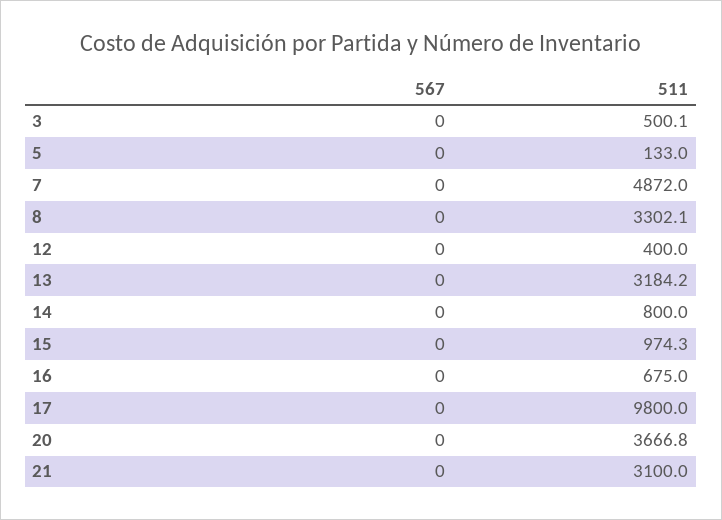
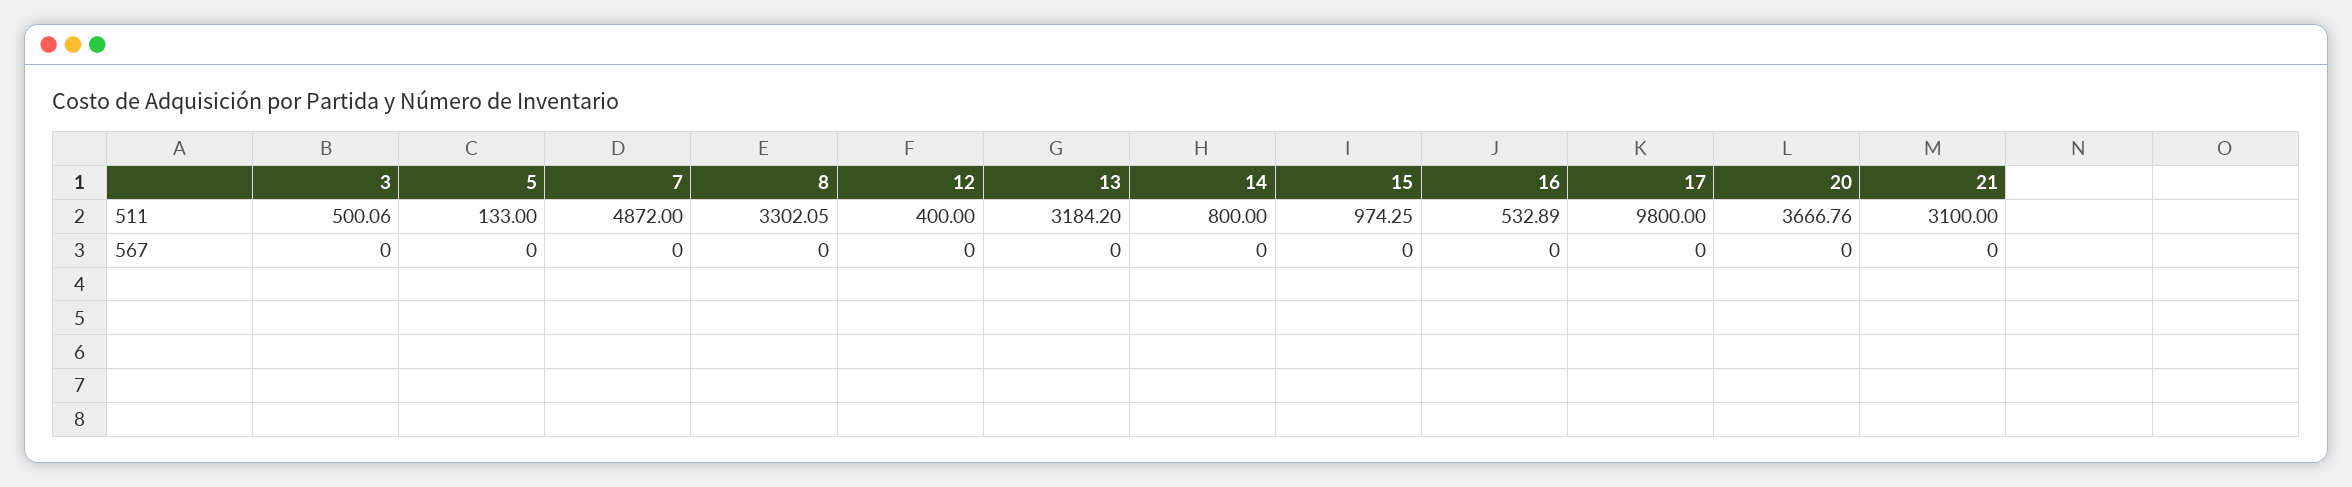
  {
    "567": {
      "3": 0,
      "5": 0,
      "7": 0,
      "8": 0,
      "12": 0,
      "13": 0,
      "14": 0,
      "15": 0,
      "16": 0,
      "17": 0,
      "20": 0,
      "21": 0
    },
    "511": {
      "3": 500.06,
      "5": 133,
      "7": 4872,
      "8": 3302.05,
      "12": 400,
      "13": 3184.2,
      "14": 800,
      "15": 974.25,
-     "16": 675,
+     "16": 532.89,
      "17": 9800,
      "20": 3666.76,
      "21": 3100
    }
  }

